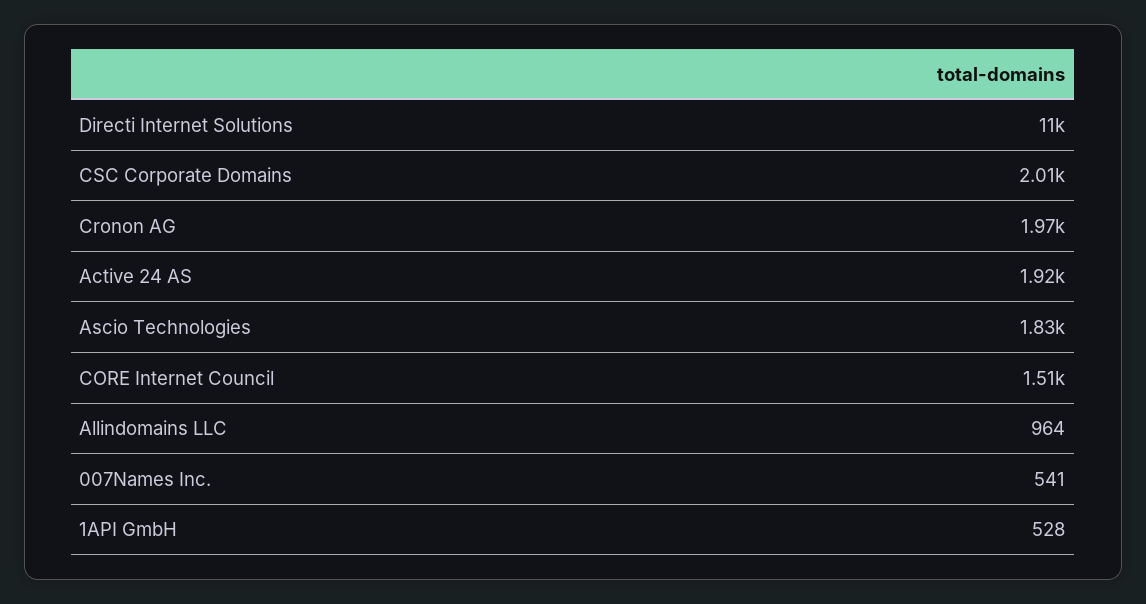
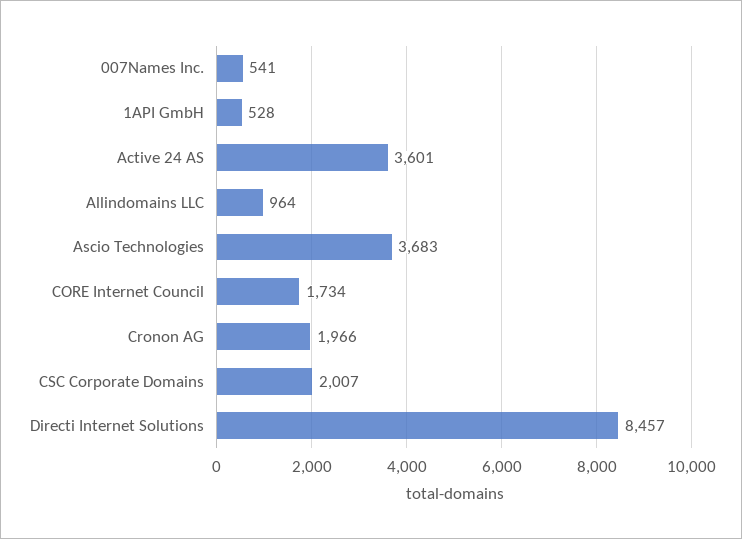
  {
-   "Directi Internet Solutions": 11000,
+   "Directi Internet Solutions": 8457,
    "CSC Corporate Domains": 2007,
    "Cronon AG": 1966,
-   "Active 24 AS": 1920,
+   "Active 24 AS": 3601,
-   "Ascio Technologies": 1830,
+   "Ascio Technologies": 3683,
-   "CORE Internet Council": 1510,
+   "CORE Internet Council": 1734,
    "Allindomains LLC": 964,
    "007Names Inc.": 541,
    "1API GmbH": 528
  }

